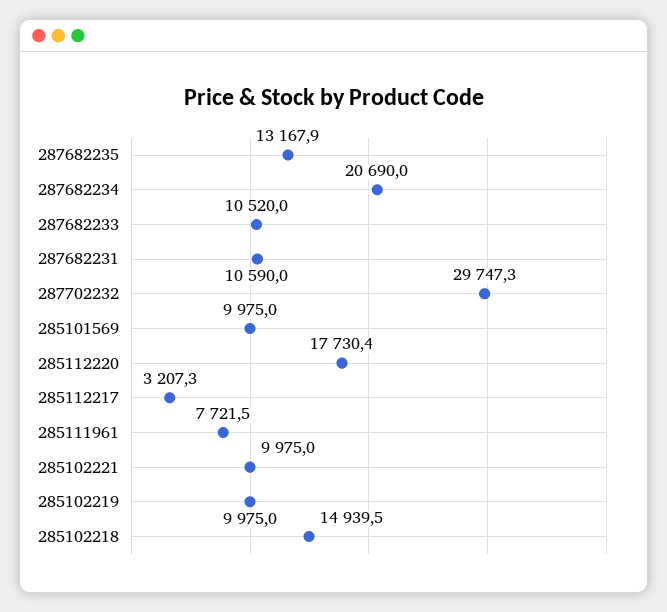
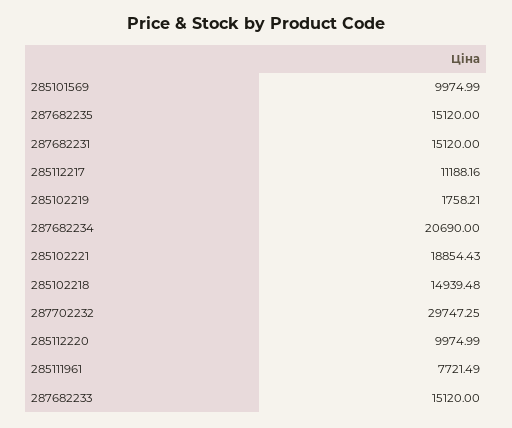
  {
-   "287682235": 13167.9,
+   "287682235": 15120,
    "287682234": 20690,
-   "287682233": 10520,
+   "287682233": 15120,
-   "287682231": 10590,
+   "287682231": 15120,
    "287702232": 29747.25,
    "285101569": 9974.99,
-   "285112220": 17730.4,
+   "285112220": 9974.99,
-   "285112217": 3207.3,
+   "285112217": 11188.16,
    "285111961": 7721.49,
-   "285102221": 9975,
+   "285102221": 18854.43,
-   "285102219": 9975,
+   "285102219": 1758.21,
    "285102218": 14939.48
  }

